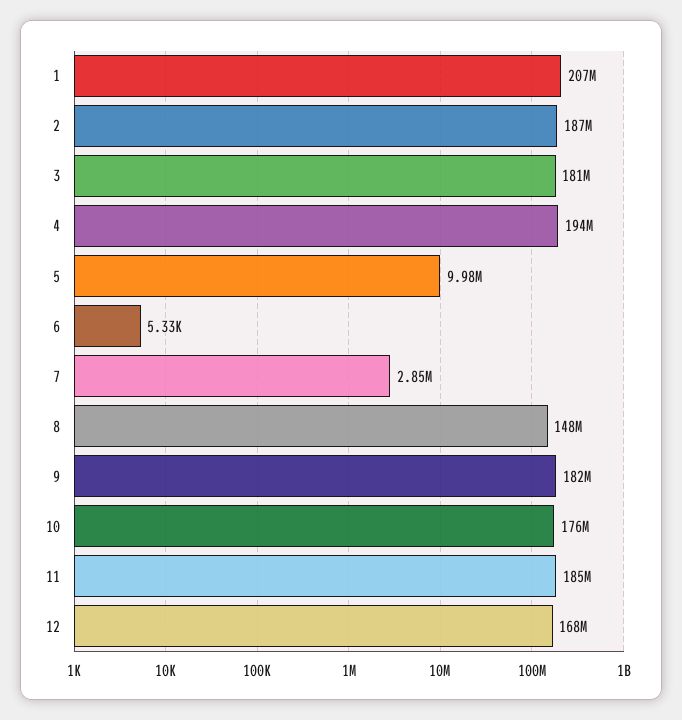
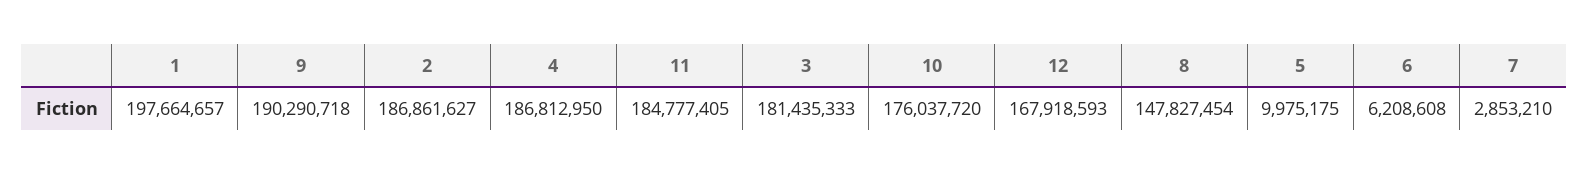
  {
-   "1": 207000000,
+   "1": 197664657,
    "2": 186861627,
    "3": 181435333,
-   "4": 194000000,
+   "4": 186812950,
    "5": 9975175,
-   "6": 5330,
+   "6": 6208608,
    "7": 2853210,
    "8": 147827454,
-   "9": 182000000,
+   "9": 190290718,
    "10": 176037720,
    "11": 184777405,
    "12": 167918593
  }

